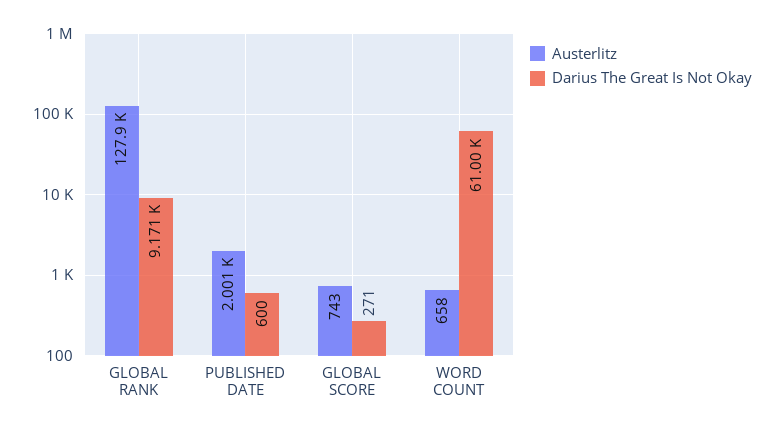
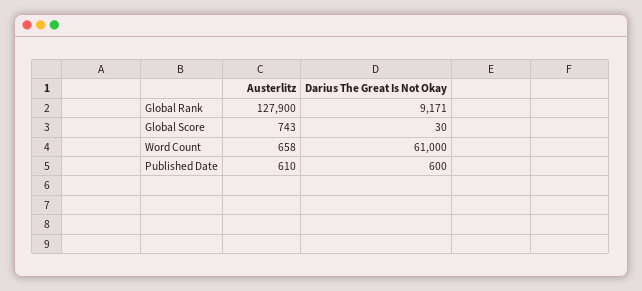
  {
    "Austerlitz": {
      "GLOBAL RANK": 127900,
-     "PUBLISHED DATE": 2001,
+     "PUBLISHED DATE": 610,
      "GLOBAL SCORE": 743,
      "WORD COUNT": 658
    },
    "Darius The Great Is Not Okay": {
      "GLOBAL RANK": 9171,
      "PUBLISHED DATE": 600,
-     "GLOBAL SCORE": 271,
+     "GLOBAL SCORE": 30,
      "WORD COUNT": 61000
    }
  }

